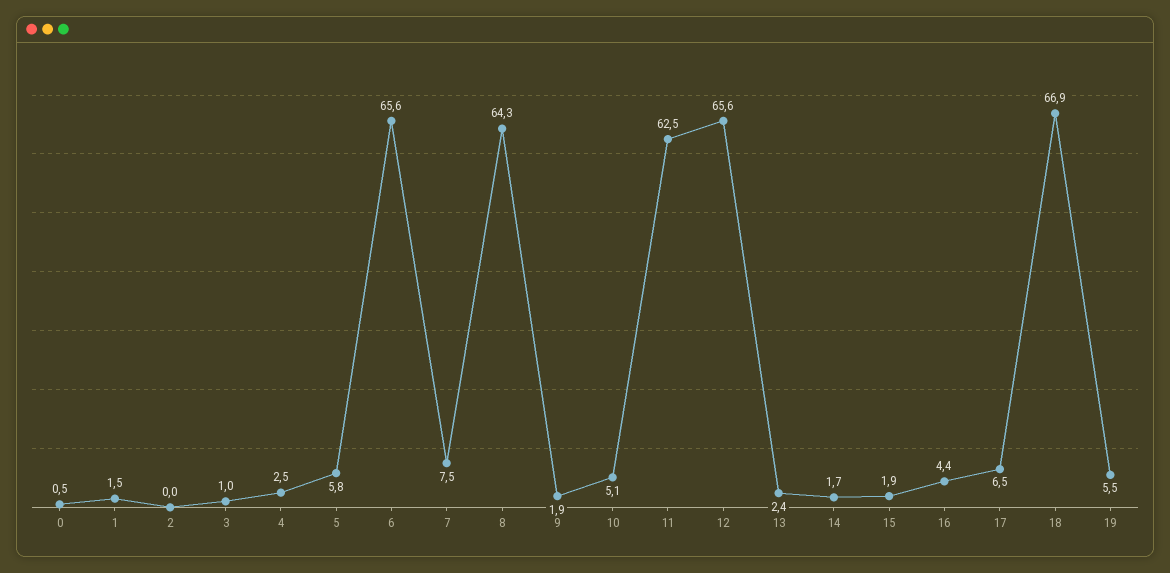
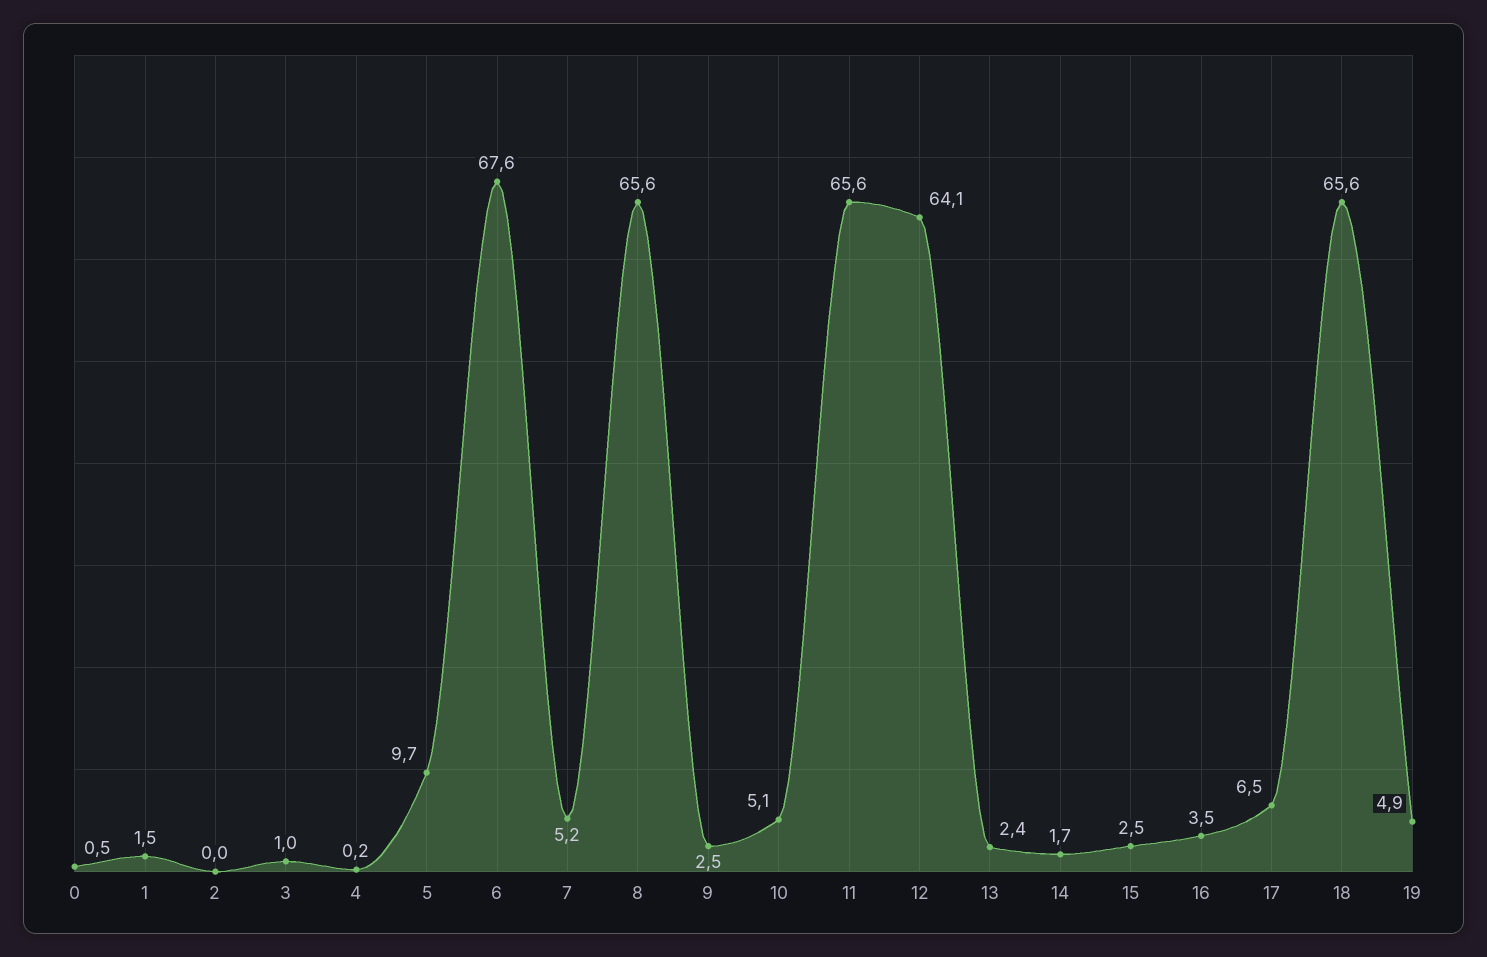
  {
    "0": 0.5,
    "1": 1.5,
    "2": 0,
    "3": 1,
-   "4": 2.5,
+   "4": 0.2,
-   "5": 5.8,
+   "5": 9.7,
-   "6": 65.6,
+   "6": 67.6,
-   "7": 7.5,
+   "7": 5.2,
-   "8": 64.3,
+   "8": 65.6,
-   "9": 1.9,
+   "9": 2.5,
    "10": 5.1,
-   "11": 62.5,
+   "11": 65.6,
-   "12": 65.6,
+   "12": 64.1,
    "13": 2.4,
    "14": 1.7,
-   "15": 1.9,
+   "15": 2.5,
-   "16": 4.4,
+   "16": 3.5,
    "17": 6.5,
-   "18": 66.9,
+   "18": 65.6,
-   "19": 5.5
+   "19": 4.9
  }

